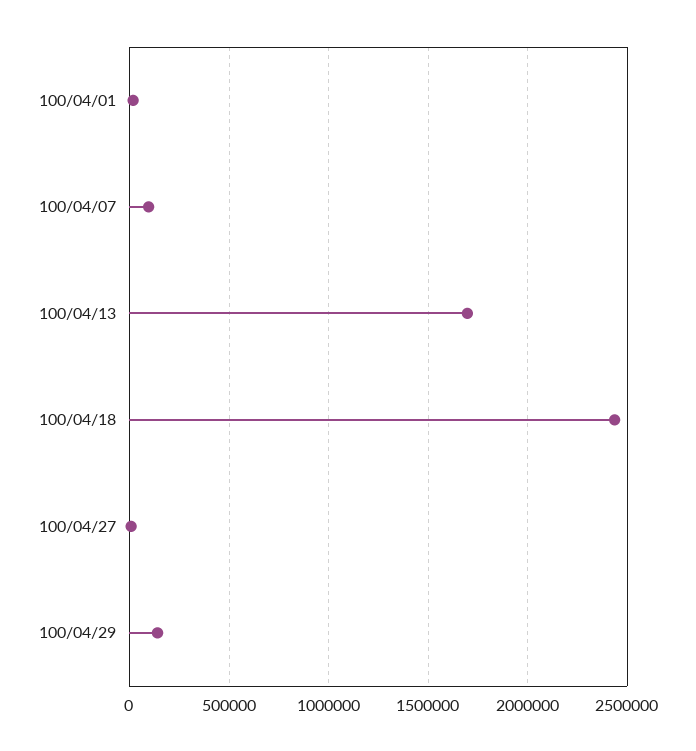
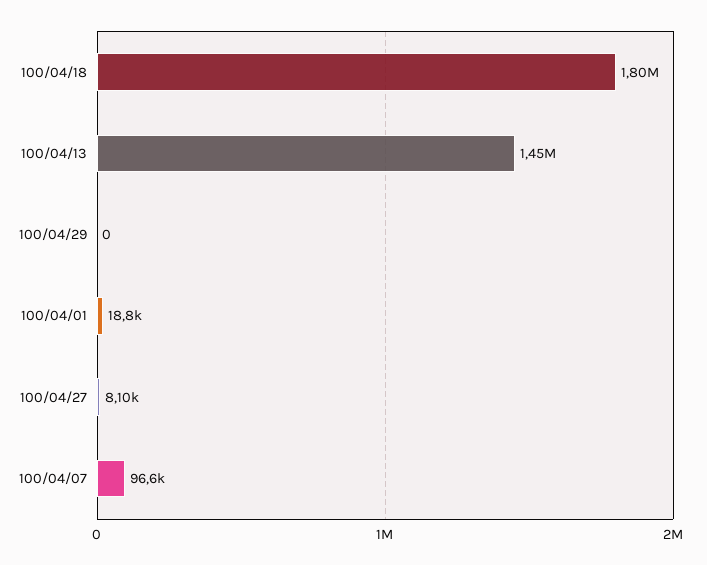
  {
    "100/04/01": 18800,
    "100/04/07": 96600,
-   "100/04/13": 1700000,
+   "100/04/13": 1450000,
-   "100/04/18": 2450000,
+   "100/04/18": 1800000,
    "100/04/27": 8100,
-   "100/04/29": 150000
+   "100/04/29": 0
  }

